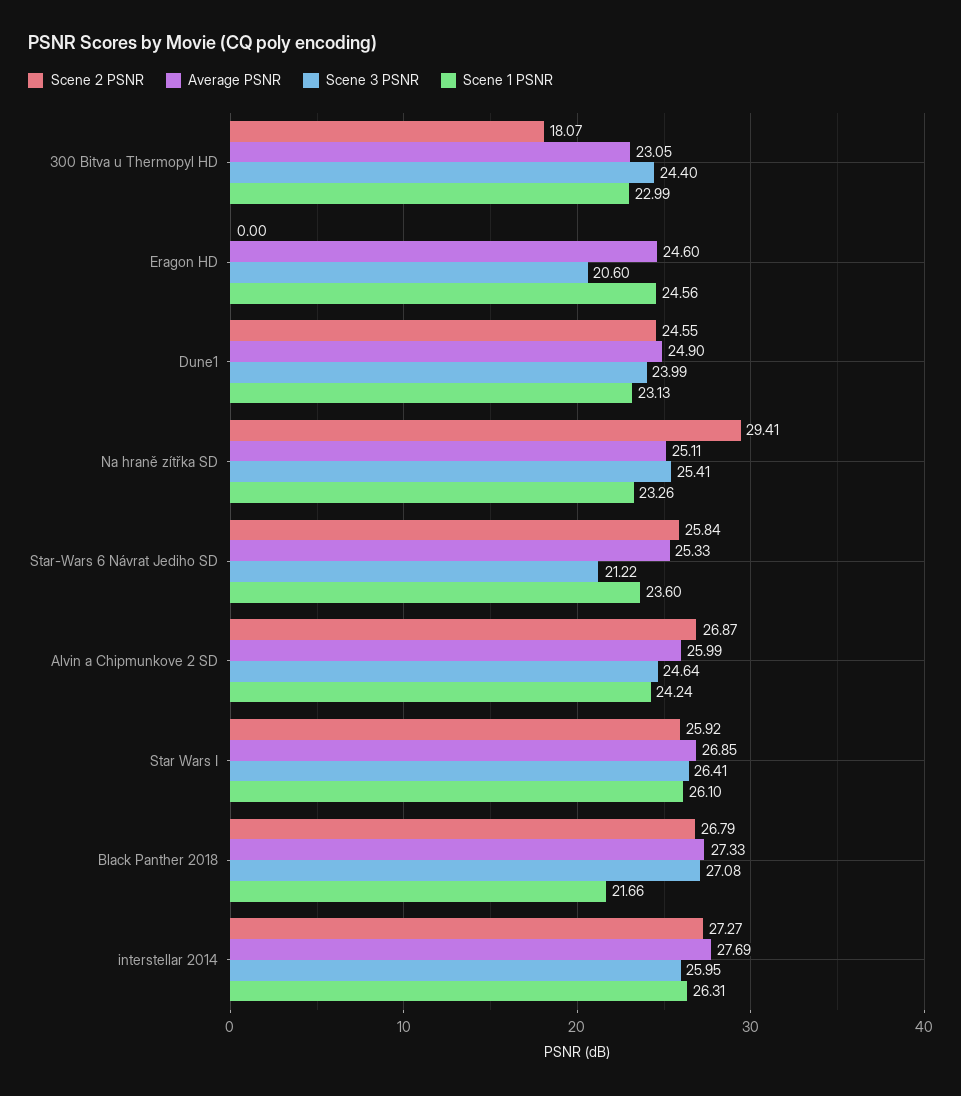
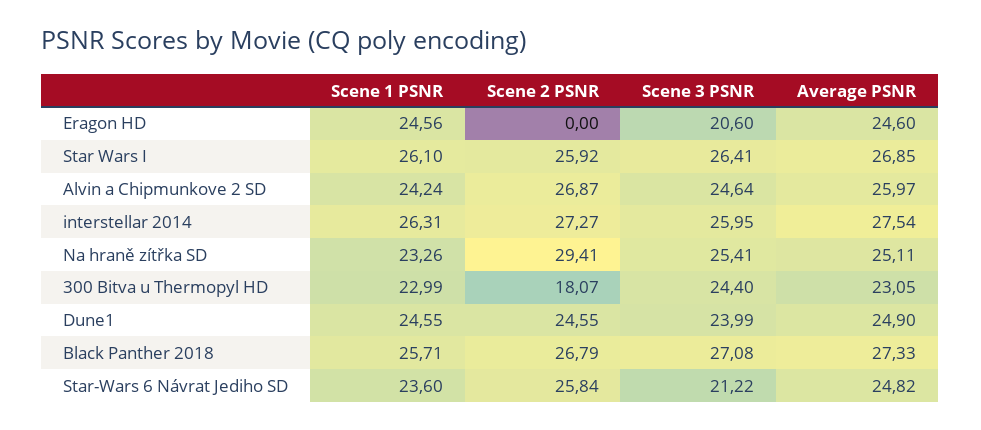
  {
    "Scene 2 PSNR": {
      "300 Bitva u Thermopyl HD": 18.07,
      "Eragon HD": 0,
      "Dune1": 24.55,
      "Na hraně zítřka SD": 29.41,
      "Star-Wars 6 Návrat Jediho SD": 25.84,
      "Alvin a Chipmunkove 2 SD": 26.87,
      "Star Wars I": 25.92,
      "Black Panther 2018": 26.79,
      "interstellar 2014": 27.27
    },
    "Average PSNR": {
      "300 Bitva u Thermopyl HD": 23.05,
      "Eragon HD": 24.6,
      "Dune1": 24.9,
      "Na hraně zítřka SD": 25.11,
-     "Star-Wars 6 Návrat Jediho SD": 25.33,
+     "Star-Wars 6 Návrat Jediho SD": 24.82,
-     "Alvin a Chipmunkove 2 SD": 25.99,
+     "Alvin a Chipmunkove 2 SD": 25.97,
      "Star Wars I": 26.85,
      "Black Panther 2018": 27.33,
-     "interstellar 2014": 27.69
+     "interstellar 2014": 27.54
    },
    "Scene 3 PSNR": {
      "300 Bitva u Thermopyl HD": 24.4,
      "Eragon HD": 20.6,
      "Dune1": 23.99,
      "Na hraně zítřka SD": 25.41,
      "Star-Wars 6 Návrat Jediho SD": 21.22,
      "Alvin a Chipmunkove 2 SD": 24.64,
      "Star Wars I": 26.41,
      "Black Panther 2018": 27.08,
      "interstellar 2014": 25.95
    },
    "Scene 1 PSNR": {
      "300 Bitva u Thermopyl HD": 22.99,
      "Eragon HD": 24.56,
-     "Dune1": 23.13,
+     "Dune1": 24.55,
      "Na hraně zítřka SD": 23.26,
      "Star-Wars 6 Návrat Jediho SD": 23.6,
      "Alvin a Chipmunkove 2 SD": 24.24,
      "Star Wars I": 26.1,
-     "Black Panther 2018": 21.66,
+     "Black Panther 2018": 25.71,
      "interstellar 2014": 26.31
    }
  }

